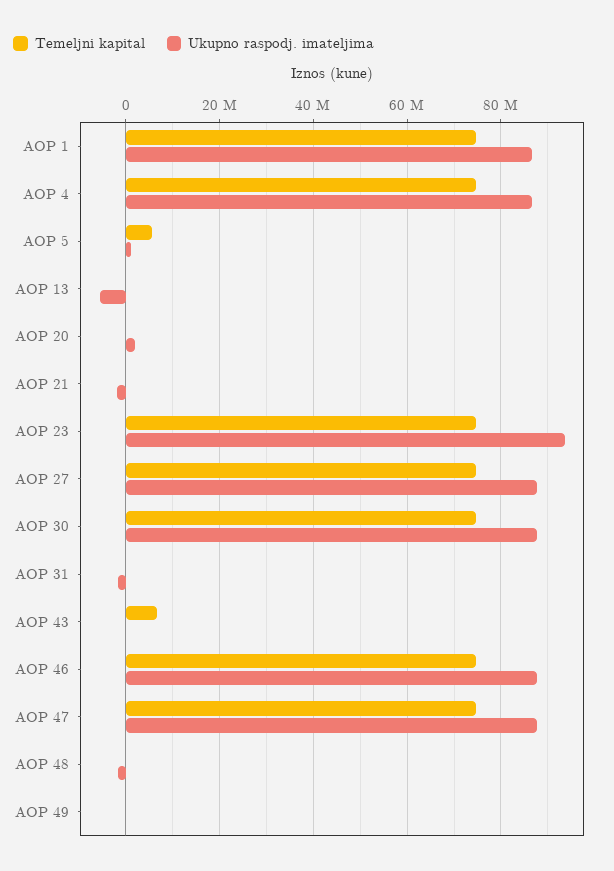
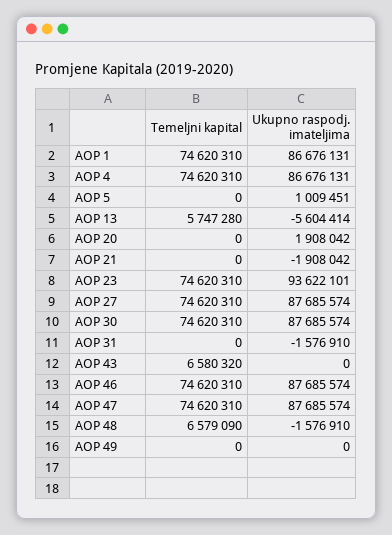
  {
    "Temeljni kapital": {
      "AOP 1": 74620310,
      "AOP 4": 74620310,
-     "AOP 5": 6000000,
+     "AOP 5": 0,
-     "AOP 13": 0,
+     "AOP 13": 5747280,
      "AOP 20": 0,
      "AOP 21": 0,
      "AOP 23": 74620310,
      "AOP 27": 74620310,
      "AOP 30": 74620310,
      "AOP 31": 0,
      "AOP 43": 6580320,
      "AOP 46": 74620310,
      "AOP 47": 74620310,
-     "AOP 48": 0,
+     "AOP 48": 6579090,
      "AOP 49": 0
    },
    "Ukupno raspodj. imateljima": {
      "AOP 1": 86676131,
      "AOP 4": 86676131,
      "AOP 5": 1009451,
      "AOP 13": -5604414,
      "AOP 20": 1908042,
      "AOP 21": -1908042,
      "AOP 23": 93622101,
      "AOP 27": 87685574,
      "AOP 30": 87685574,
      "AOP 31": -1576910,
      "AOP 43": 0,
      "AOP 46": 87685574,
      "AOP 47": 87685574,
      "AOP 48": -1576910,
      "AOP 49": 0
    }
  }

